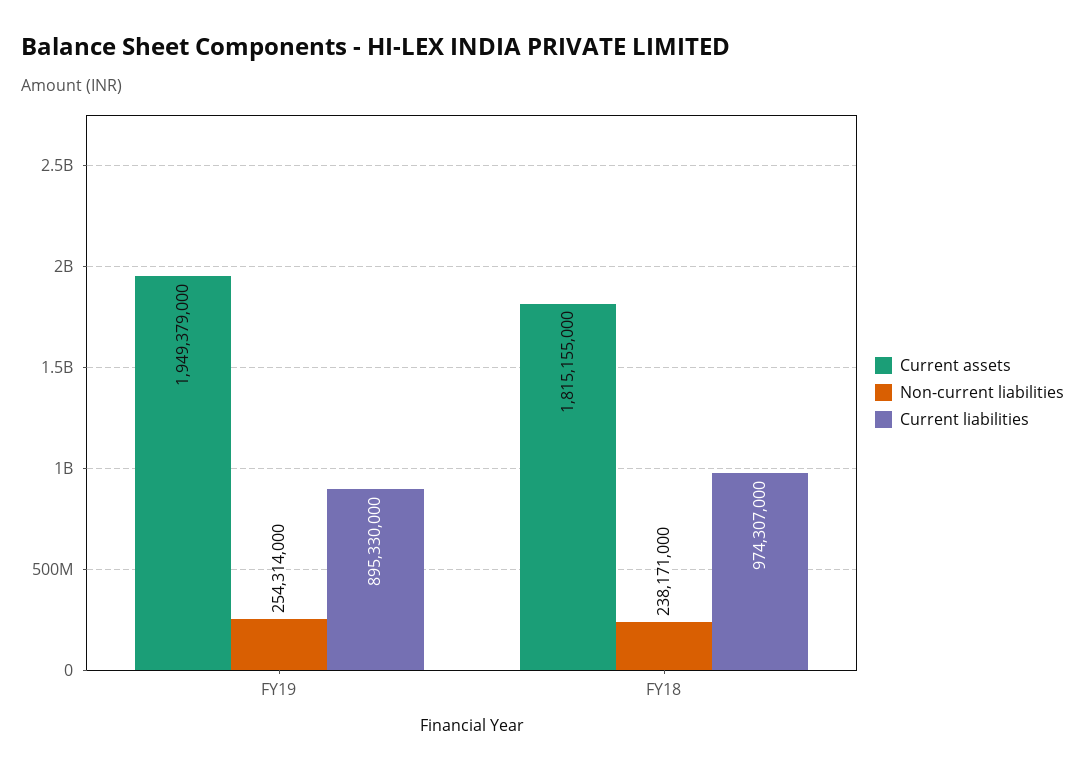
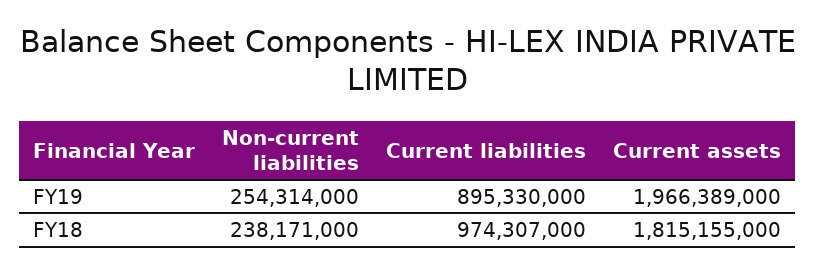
  {
    "Current assets": {
-     "FY19": 1949379000,
+     "FY19": 1966389000,
      "FY18": 1815155000
    },
    "Non-current liabilities": {
      "FY19": 254314000,
      "FY18": 238171000
    },
    "Current liabilities": {
      "FY19": 895330000,
      "FY18": 974307000
    }
  }

